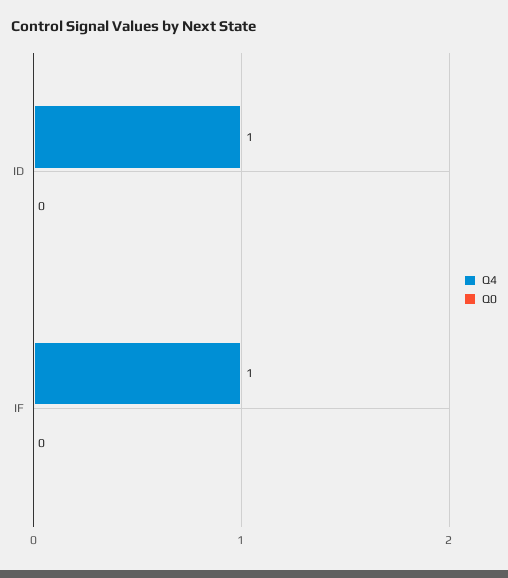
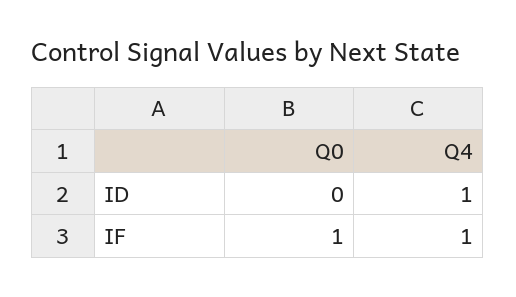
  {
    "Q4": {
      "ID": 1,
      "IF": 1
    },
    "Q0": {
      "ID": 0,
-     "IF": 0
+     "IF": 1
    }
  }

